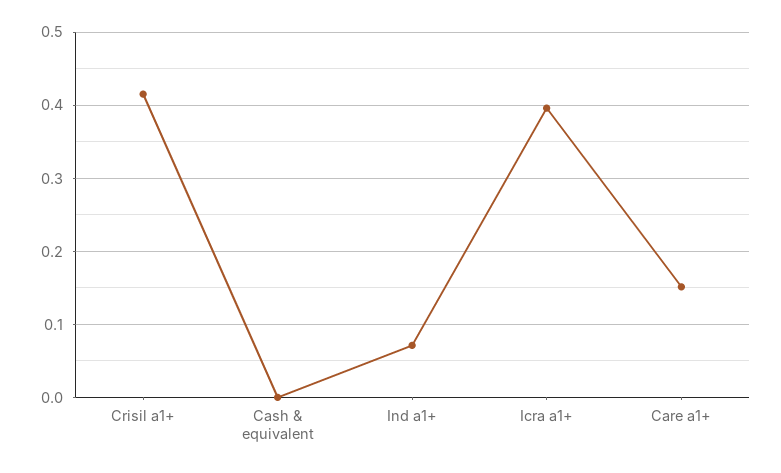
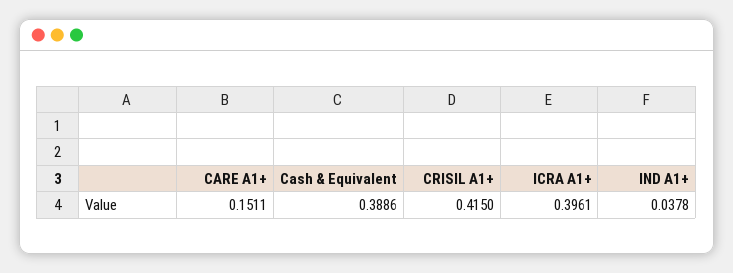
  {
    "Crisil a1+": 0.415,
-   "Cash & equivalent": 0,
+   "Cash & equivalent": 0.3886,
-   "Ind a1+": 0.07,
+   "Ind a1+": 0.0378,
    "Icra a1+": 0.3961,
    "Care a1+": 0.1511
  }

